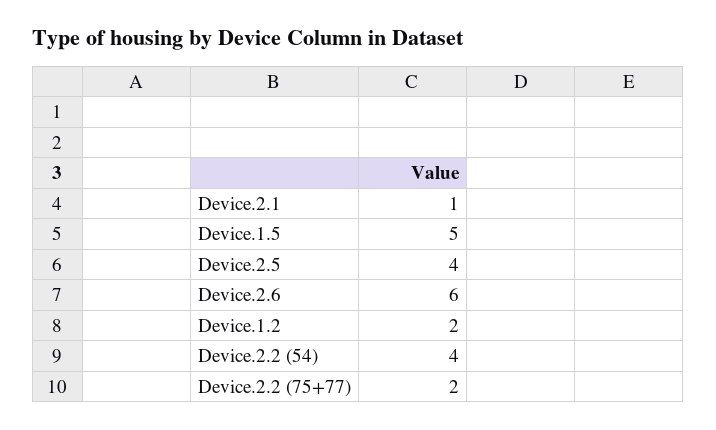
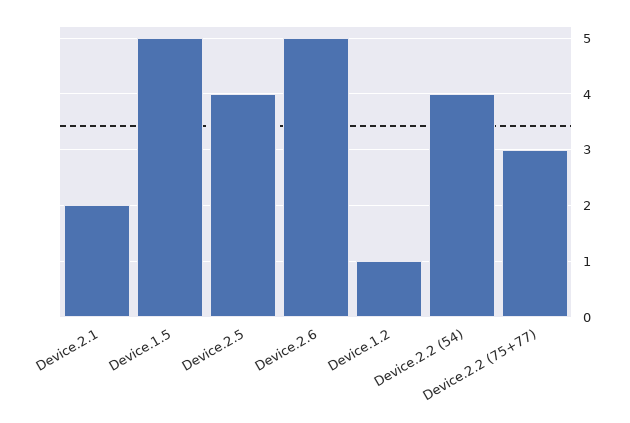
  {
-   "Device.2.1": 1,
+   "Device.2.1": 2,
    "Device.1.5": 5,
    "Device.2.5": 4,
-   "Device.2.6": 6,
+   "Device.2.6": 5,
-   "Device.1.2": 2,
+   "Device.1.2": 1,
    "Device.2.2 (54)": 4,
-   "Device.2.2 (75+77)": 2
+   "Device.2.2 (75+77)": 3
  }

